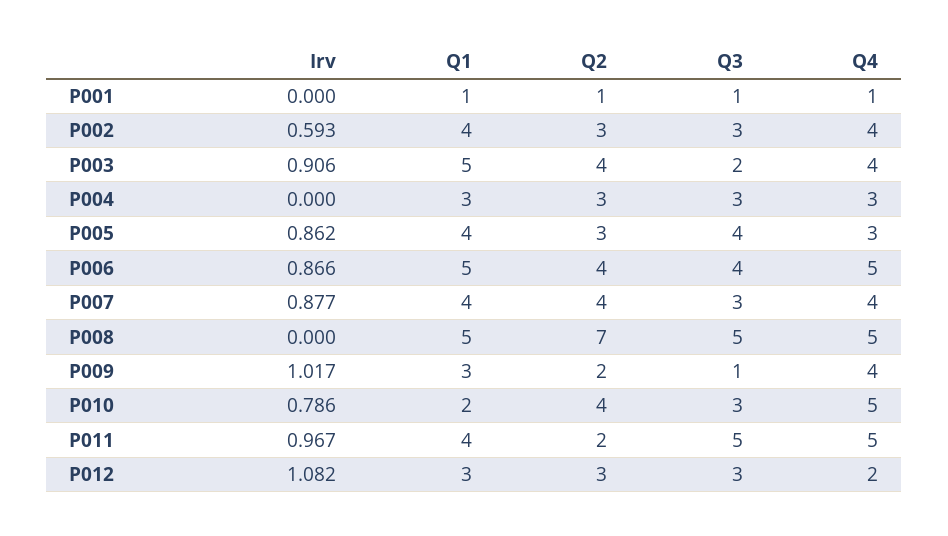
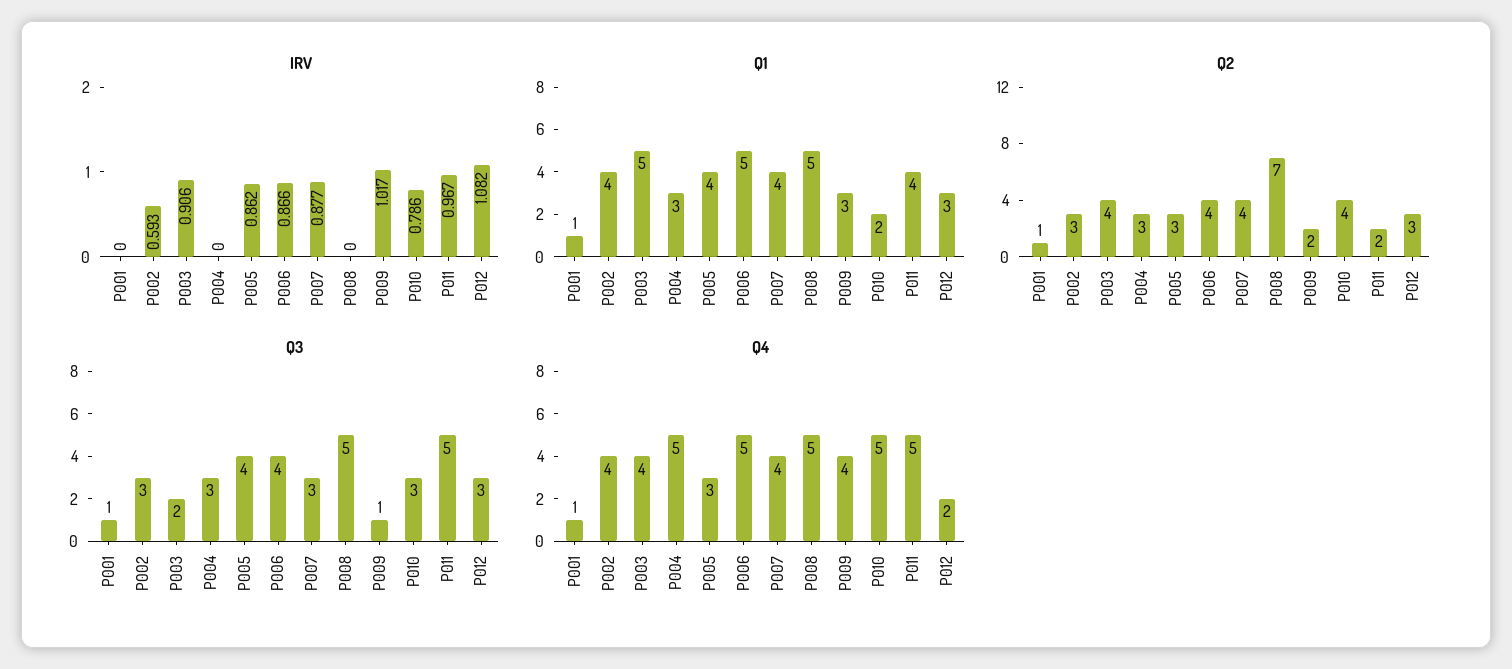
  {
    "Irv": {
      "P001": 0,
      "P002": 0.593,
      "P003": 0.906,
      "P004": 0,
      "P005": 0.862,
      "P006": 0.866,
      "P007": 0.877,
      "P008": 0,
      "P009": 1.017,
      "P010": 0.786,
      "P011": 0.967,
      "P012": 1.082
    },
    "Q1": {
      "P001": 1,
      "P002": 4,
      "P003": 5,
      "P004": 3,
      "P005": 4,
      "P006": 5,
      "P007": 4,
      "P008": 5,
      "P009": 3,
      "P010": 2,
      "P011": 4,
      "P012": 3
    },
    "Q2": {
      "P001": 1,
      "P002": 3,
      "P003": 4,
      "P004": 3,
      "P005": 3,
      "P006": 4,
      "P007": 4,
      "P008": 7,
      "P009": 2,
      "P010": 4,
      "P011": 2,
      "P012": 3
    },
    "Q3": {
      "P001": 1,
      "P002": 3,
      "P003": 2,
      "P004": 3,
      "P005": 4,
      "P006": 4,
      "P007": 3,
      "P008": 5,
      "P009": 1,
      "P010": 3,
      "P011": 5,
      "P012": 3
    },
    "Q4": {
      "P001": 1,
      "P002": 4,
      "P003": 4,
-     "P004": 3,
+     "P004": 5,
      "P005": 3,
      "P006": 5,
      "P007": 4,
      "P008": 5,
      "P009": 4,
      "P010": 5,
      "P011": 5,
      "P012": 2
    }
  }

